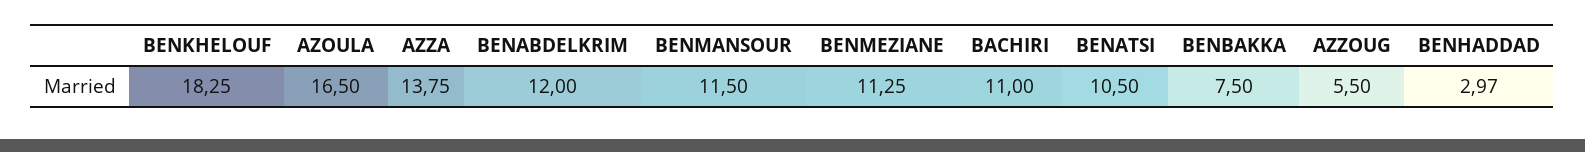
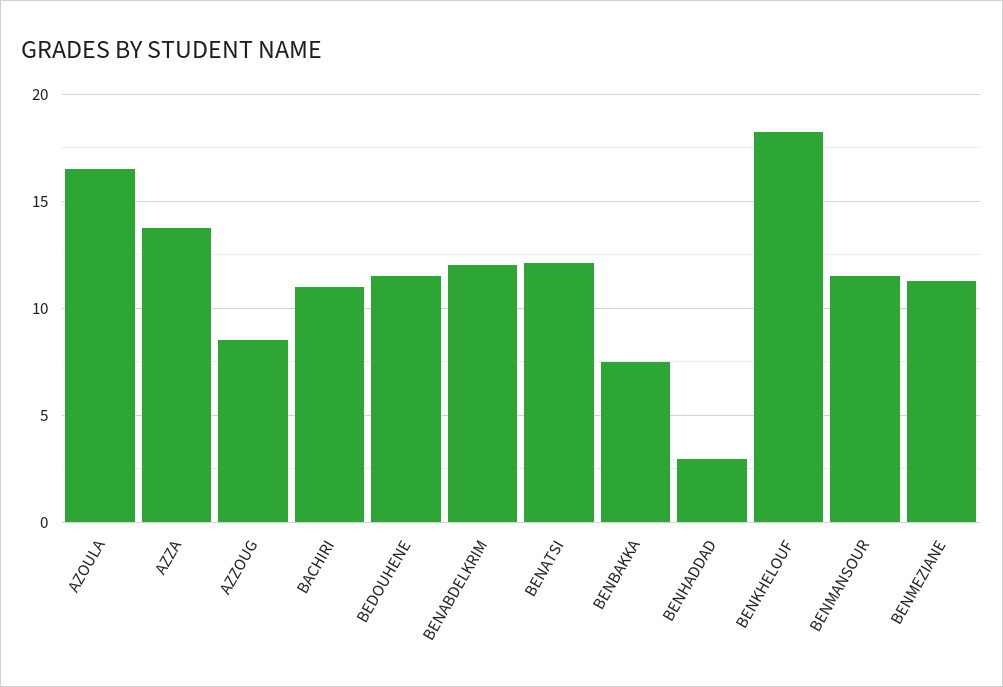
  {
    "BENKHELOUF": 18.25,
    "AZOULA": 16.5,
    "AZZA": 13.75,
    "BENABDELKRIM": 12,
    "BENMANSOUR": 11.5,
    "BENMEZIANE": 11.25,
    "BACHIRI": 11,
-   "BENATSI": 10.5,
+   "BENATSI": 12,
    "BENBAKKA": 7.5,
-   "AZZOUG": 5.5,
+   "AZZOUG": 8.5,
-   "BENHADDAD": 2.97
+   "BENHADDAD": 2.97,
+   "BEDOUHENE": 11.5
  }

